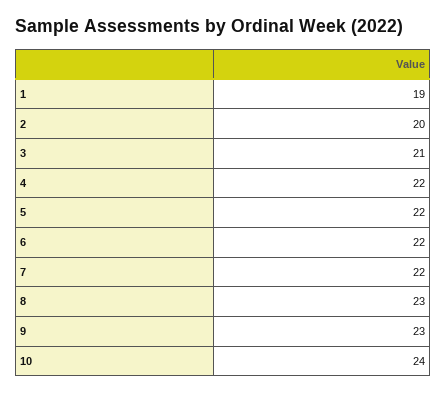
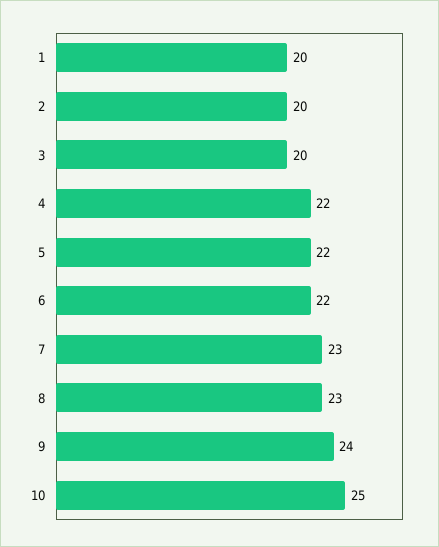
  {
-   "1": 19,
+   "1": 20,
    "2": 20,
-   "3": 21,
+   "3": 20,
    "4": 22,
    "5": 22,
    "6": 22,
-   "7": 22,
+   "7": 23,
    "8": 23,
-   "9": 23,
+   "9": 24,
-   "10": 24
+   "10": 25
  }

